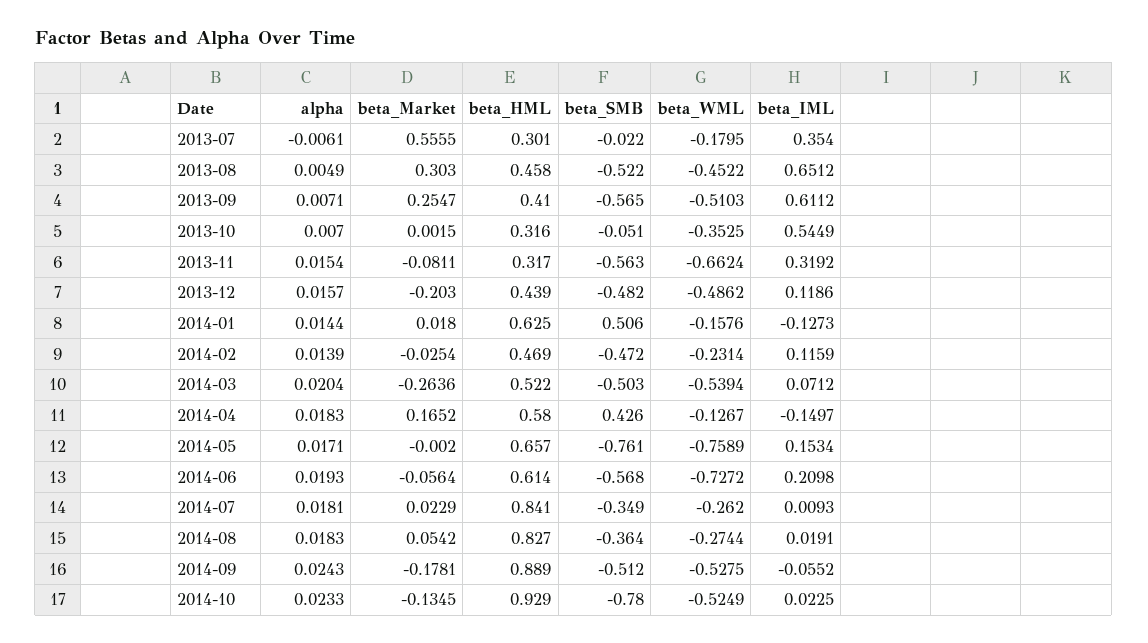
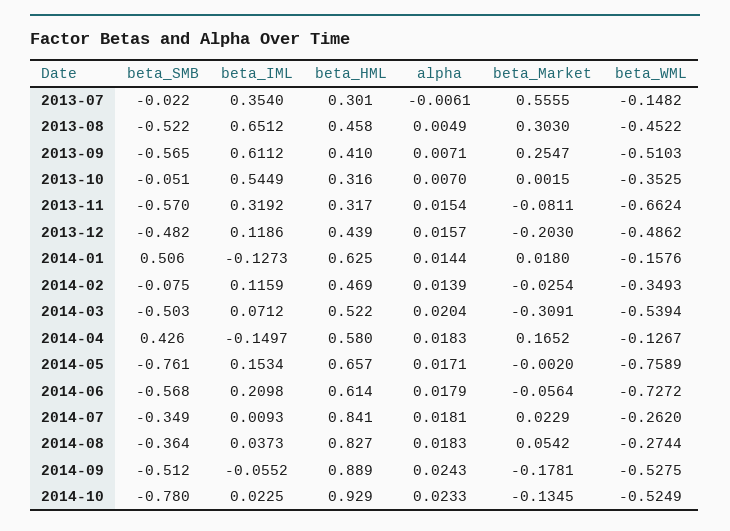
  {
    "alpha": {
      "2013-07": -0.0061,
      "2013-08": 0.0049,
      "2013-09": 0.0071,
      "2013-10": 0.007,
      "2013-11": 0.0154,
      "2013-12": 0.0157,
      "2014-01": 0.0144,
      "2014-02": 0.0139,
      "2014-03": 0.0204,
      "2014-04": 0.0183,
      "2014-05": 0.0171,
-     "2014-06": 0.0193,
+     "2014-06": 0.0179,
      "2014-07": 0.0181,
      "2014-08": 0.0183,
      "2014-09": 0.0243,
      "2014-10": 0.0233
    },
    "beta_Market": {
      "2013-07": 0.5555,
      "2013-08": 0.303,
      "2013-09": 0.2547,
      "2013-10": 0.0015,
      "2013-11": -0.0811,
      "2013-12": -0.203,
      "2014-01": 0.018,
      "2014-02": -0.0254,
-     "2014-03": -0.2636,
+     "2014-03": -0.3091,
      "2014-04": 0.1652,
      "2014-05": -0.002,
      "2014-06": -0.0564,
      "2014-07": 0.0229,
      "2014-08": 0.0542,
      "2014-09": -0.1781,
      "2014-10": -0.1345
    },
    "beta_HML": {
      "2013-07": 0.301,
      "2013-08": 0.458,
      "2013-09": 0.41,
      "2013-10": 0.316,
      "2013-11": 0.317,
      "2013-12": 0.439,
      "2014-01": 0.625,
      "2014-02": 0.469,
      "2014-03": 0.522,
      "2014-04": 0.58,
      "2014-05": 0.657,
      "2014-06": 0.614,
      "2014-07": 0.841,
      "2014-08": 0.827,
      "2014-09": 0.889,
      "2014-10": 0.929
    },
    "beta_SMB": {
      "2013-07": -0.022,
      "2013-08": -0.522,
      "2013-09": -0.565,
      "2013-10": -0.051,
-     "2013-11": -0.563,
+     "2013-11": -0.57,
      "2013-12": -0.482,
      "2014-01": 0.506,
-     "2014-02": -0.472,
+     "2014-02": -0.075,
      "2014-03": -0.503,
      "2014-04": 0.426,
      "2014-05": -0.761,
      "2014-06": -0.568,
      "2014-07": -0.349,
      "2014-08": -0.364,
      "2014-09": -0.512,
      "2014-10": -0.78
    },
    "beta_WML": {
-     "2013-07": -0.1795,
+     "2013-07": -0.1482,
      "2013-08": -0.4522,
      "2013-09": -0.5103,
      "2013-10": -0.3525,
      "2013-11": -0.6624,
      "2013-12": -0.4862,
      "2014-01": -0.1576,
-     "2014-02": -0.2314,
+     "2014-02": -0.3493,
      "2014-03": -0.5394,
      "2014-04": -0.1267,
      "2014-05": -0.7589,
      "2014-06": -0.7272,
      "2014-07": -0.262,
      "2014-08": -0.2744,
      "2014-09": -0.5275,
      "2014-10": -0.5249
    },
    "beta_IML": {
      "2013-07": 0.354,
      "2013-08": 0.6512,
      "2013-09": 0.6112,
      "2013-10": 0.5449,
      "2013-11": 0.3192,
      "2013-12": 0.1186,
      "2014-01": -0.1273,
      "2014-02": 0.1159,
      "2014-03": 0.0712,
      "2014-04": -0.1497,
      "2014-05": 0.1534,
      "2014-06": 0.2098,
      "2014-07": 0.0093,
-     "2014-08": 0.0191,
+     "2014-08": 0.0373,
      "2014-09": -0.0552,
      "2014-10": 0.0225
    }
  }

